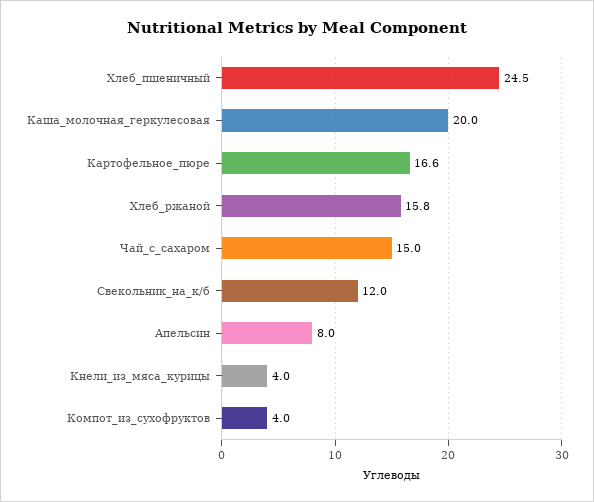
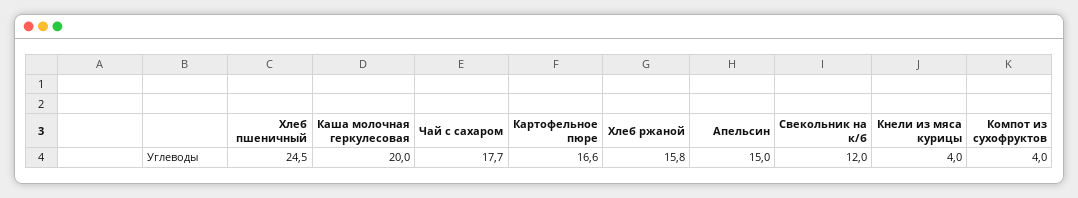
  {
    "Хлеб_пшеничный": 24.5,
    "Каша_молочная_геркулесовая": 20,
    "Картофельное_пюре": 16.6,
    "Хлеб_ржаной": 15.8,
-   "Чай_с_сахаром": 15,
+   "Чай_с_сахаром": 17.7,
    "Свекольник_на_к/б": 12,
-   "Апельсин": 8,
+   "Апельсин": 15,
    "Кнели_из_мяса_курицы": 4,
    "Компот_из_сухофруктов": 4
  }

